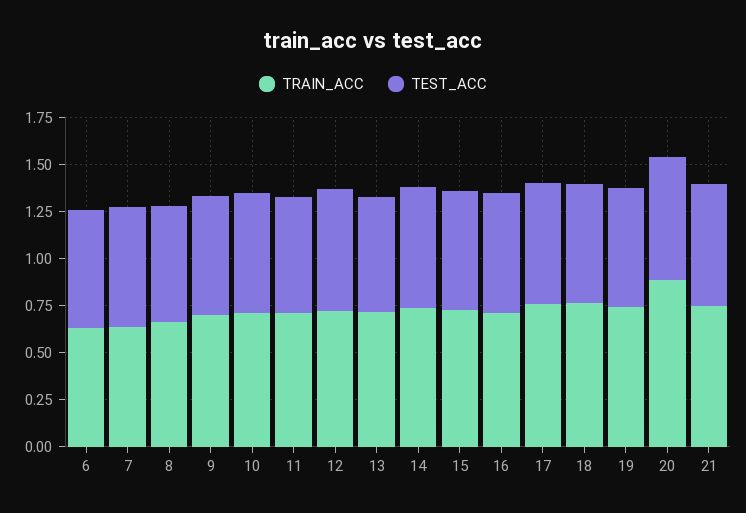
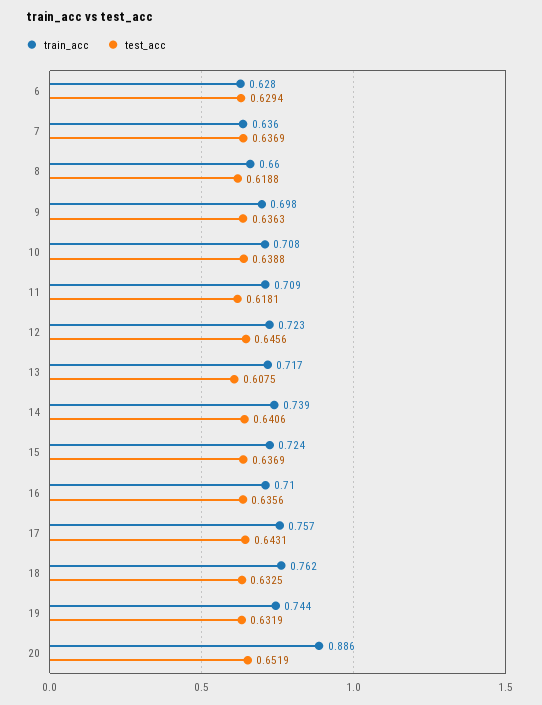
  {
    "TRAIN_ACC": {
      "6": 0.628,
      "7": 0.636,
      "8": 0.66,
      "9": 0.698,
      "10": 0.708,
      "11": 0.709,
      "12": 0.723,
      "13": 0.717,
      "14": 0.739,
      "15": 0.724,
      "16": 0.71,
      "17": 0.757,
      "18": 0.762,
      "19": 0.744,
-     "20": 0.886,
+     "20": 0.886
-     "21": 0.75
    },
    "TEST_ACC": {
      "6": 0.6294,
      "7": 0.6369,
      "8": 0.6188,
      "9": 0.6363,
      "10": 0.6388,
      "11": 0.6181,
      "12": 0.6456,
      "13": 0.6075,
      "14": 0.6406,
      "15": 0.6369,
      "16": 0.6356,
      "17": 0.6431,
      "18": 0.6325,
      "19": 0.6319,
-     "20": 0.6519,
+     "20": 0.6519
-     "21": 0.65
    }
  }

